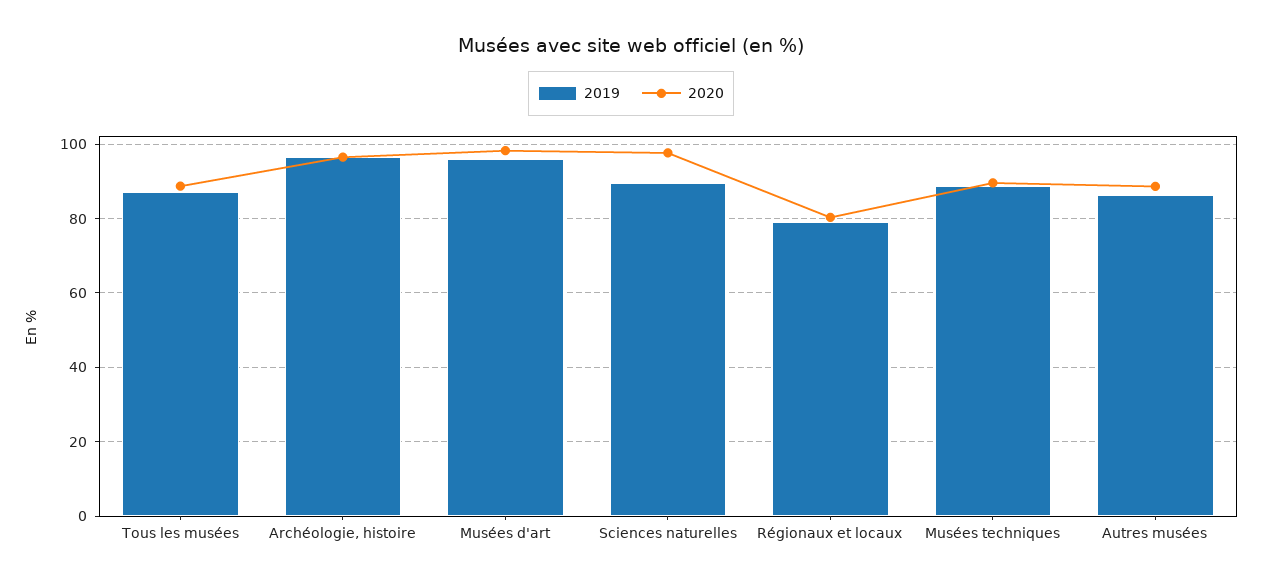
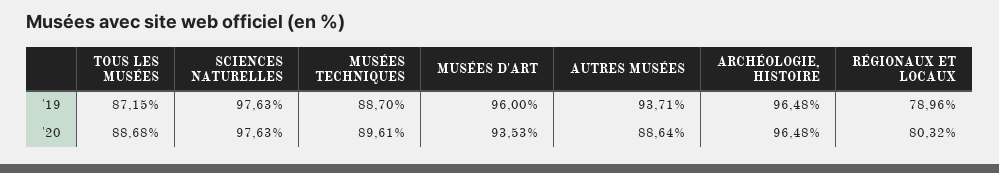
  {
    "2019": {
      "Tous les musées": 87.15,
      "Archéologie, histoire": 96.48,
      "Musées d'art": 96,
-     "Sciences naturelles": 90,
+     "Sciences naturelles": 97.63,
      "Régionaux et locaux": 78.96,
      "Musées techniques": 88.7,
-     "Autres musées": 86
+     "Autres musées": 93.71
    },
    "2020": {
      "Tous les musées": 88.68,
      "Archéologie, histoire": 96.48,
-     "Musées d'art": 98,
+     "Musées d'art": 93.53,
      "Sciences naturelles": 97.63,
      "Régionaux et locaux": 80.32,
      "Musées techniques": 89.61,
      "Autres musées": 88.64
    }
  }

